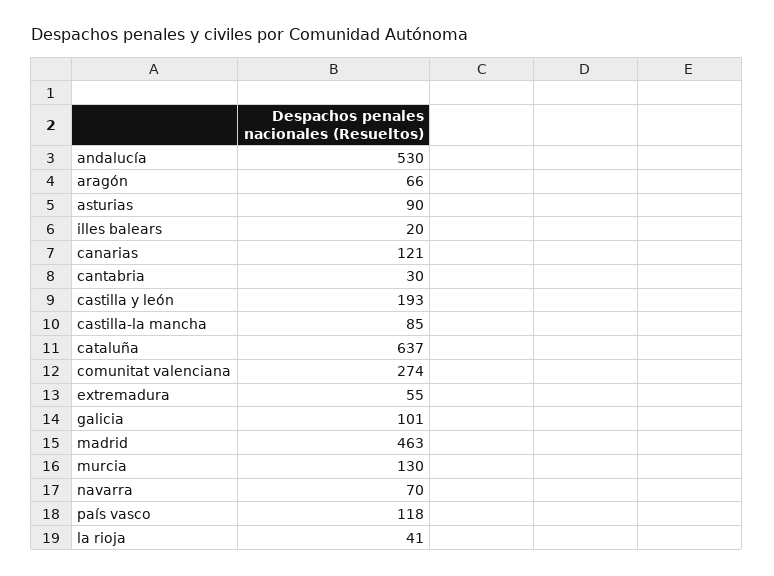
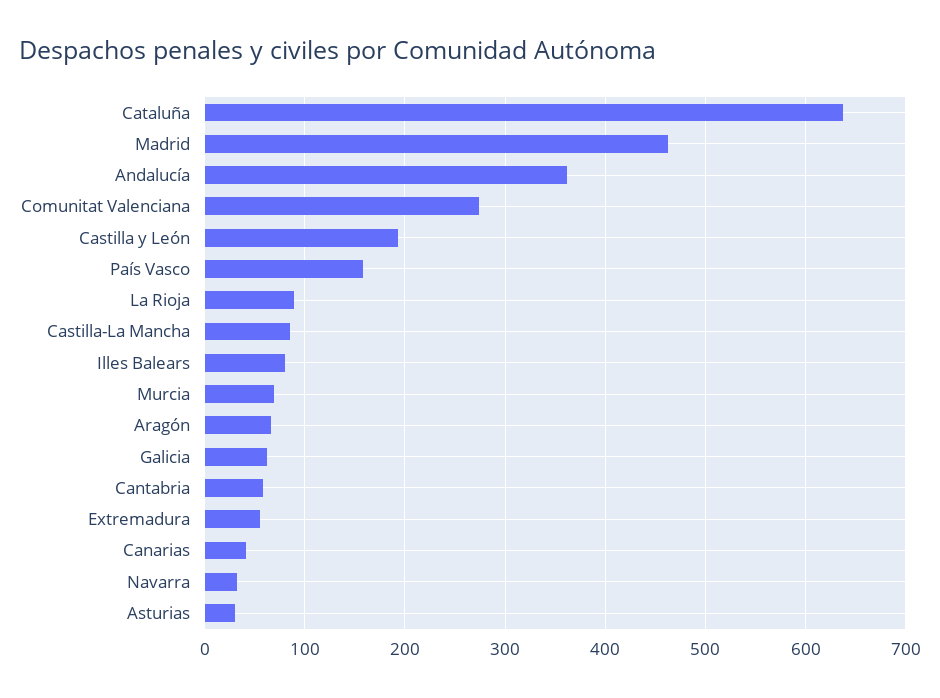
  {
-   "andalucía": 530,
+   "andalucía": 360,
    "aragón": 66,
-   "asturias": 90,
+   "asturias": 30,
-   "illes balears": 20,
+   "illes balears": 80,
-   "canarias": 121,
+   "canarias": 40,
-   "cantabria": 30,
+   "cantabria": 60,
    "castilla y león": 193,
    "castilla-la mancha": 85,
    "cataluña": 637,
    "comunitat valenciana": 274,
    "extremadura": 55,
-   "galicia": 101,
+   "galicia": 60,
    "madrid": 463,
-   "murcia": 130,
+   "murcia": 70,
-   "navarra": 70,
+   "navarra": 30,
-   "país vasco": 118,
+   "país vasco": 160,
-   "la rioja": 41
+   "la rioja": 90
  }

